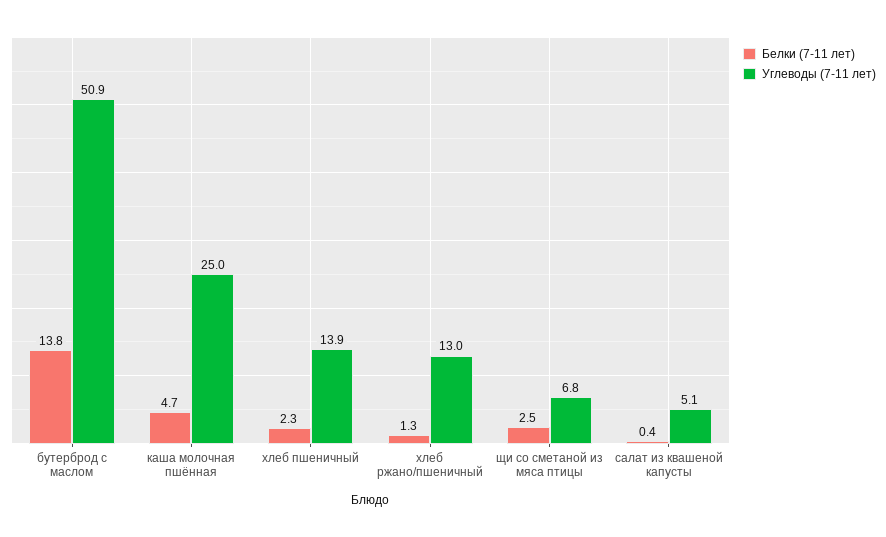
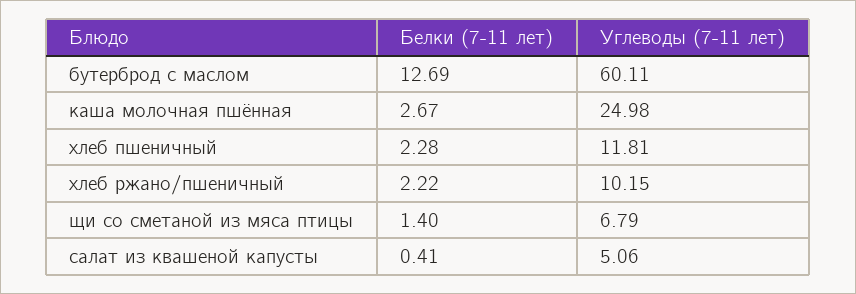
  {
    "Белки (7-11 лет)": {
-     "бутерброд с маслом": 13.8,
+     "бутерброд с маслом": 12.69,
-     "каша молочная пшённая": 4.7,
+     "каша молочная пшённая": 2.67,
      "хлеб пшеничный": 2.28,
-     "хлеб ржано/пшеничный": 1.3,
+     "хлеб ржано/пшеничный": 2.22,
-     "щи со сметаной из мяса птицы": 2.5,
+     "щи со сметаной из мяса птицы": 1.4,
      "салат из квашеной капусты": 0.41
    },
    "Углеводы (7-11 лет)": {
-     "бутерброд с маслом": 50.9,
+     "бутерброд с маслом": 60.11,
      "каша молочная пшённая": 24.98,
-     "хлеб пшеничный": 13.9,
+     "хлеб пшеничный": 11.81,
-     "хлеб ржано/пшеничный": 13,
+     "хлеб ржано/пшеничный": 10.15,
      "щи со сметаной из мяса птицы": 6.79,
      "салат из квашеной капусты": 5.06
    }
  }

